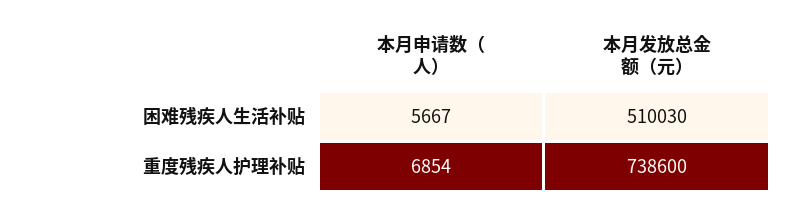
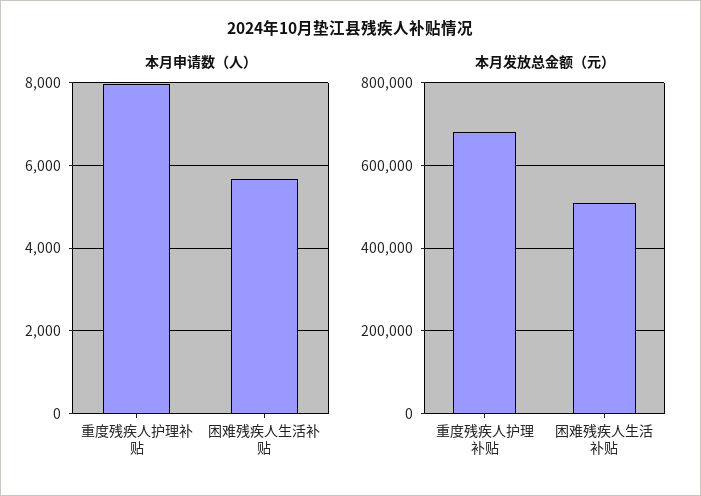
  {
    "本月申请数（人）": {
      "困难残疾人生活补贴": 5667,
-     "重度残疾人护理补贴": 6854
+     "重度残疾人护理补贴": 8000
    },
    "本月发放总金额（元）": {
      "困难残疾人生活补贴": 510030,
-     "重度残疾人护理补贴": 738600
+     "重度残疾人护理补贴": 680000
    }
  }

